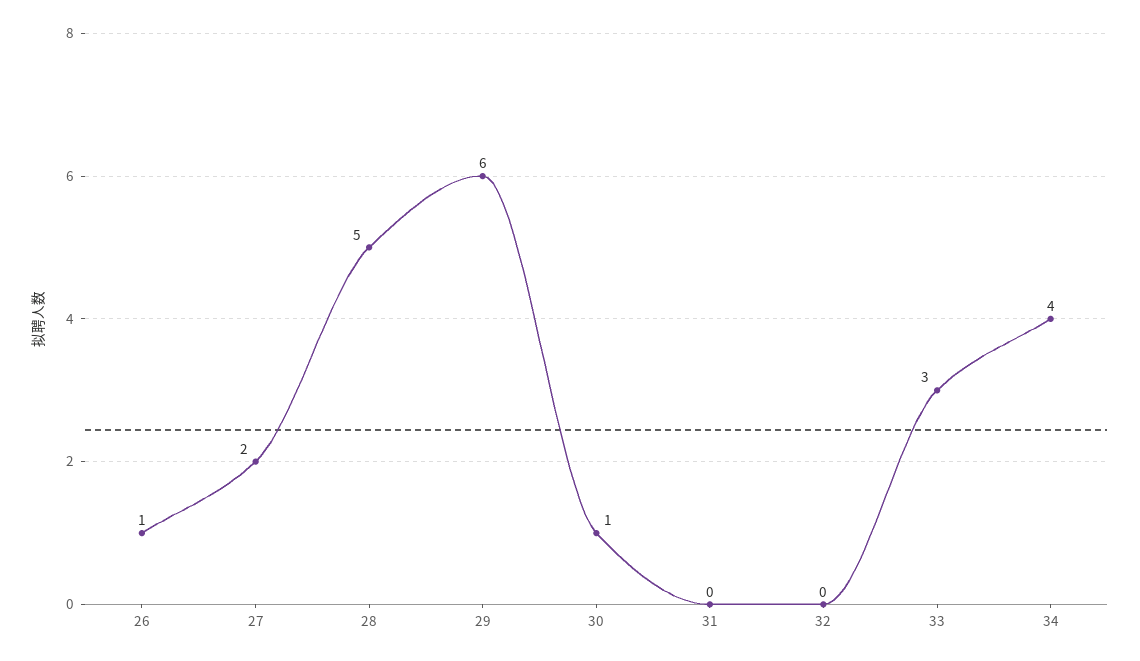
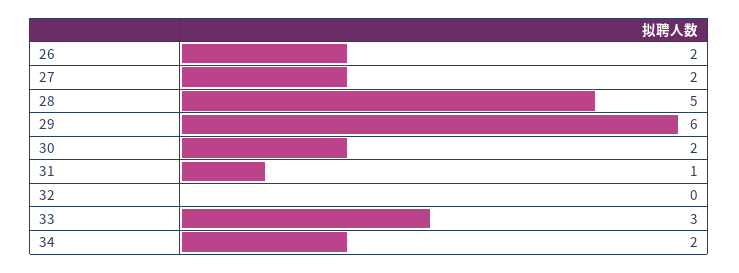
  {
-   "26": 1,
+   "26": 2,
    "27": 2,
    "28": 5,
    "29": 6,
-   "30": 1,
+   "30": 2,
-   "31": 0,
+   "31": 1,
    "32": 0,
    "33": 3,
-   "34": 4
+   "34": 2
  }

